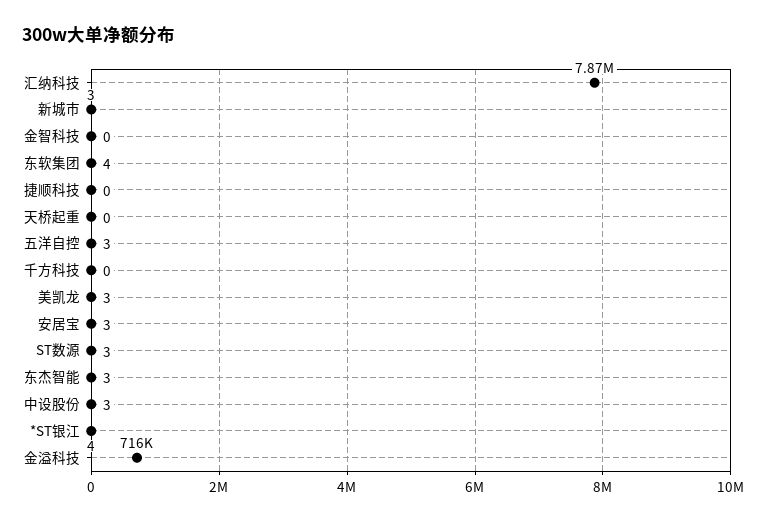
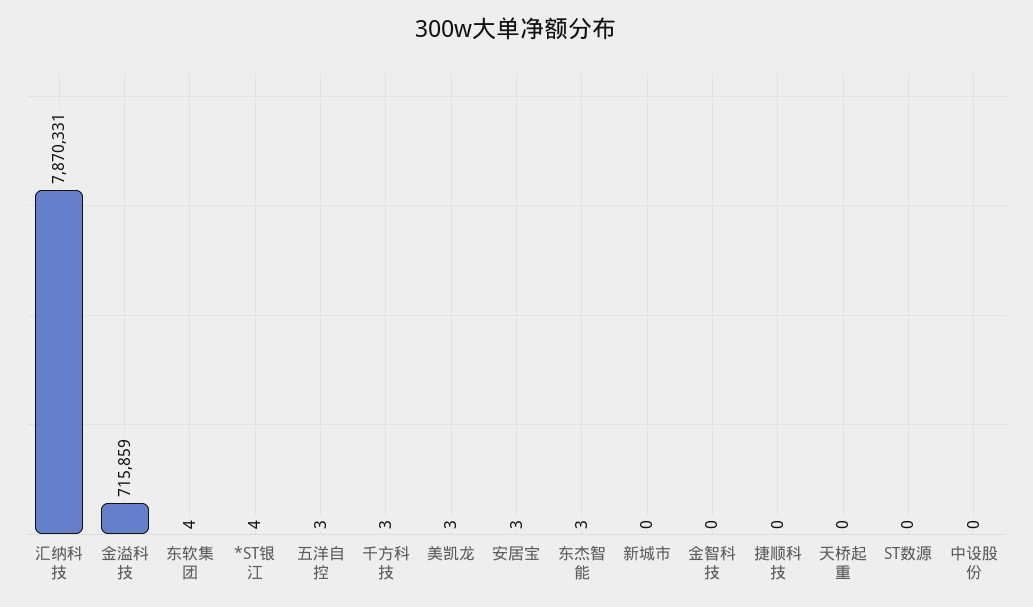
  {
    "汇纳科技": 7870331,
-   "新城市": 3,
+   "新城市": 0,
    "金智科技": 0,
    "东软集团": 4,
    "捷顺科技": 0,
    "天桥起重": 0,
    "五洋自控": 3,
-   "千方科技": 0,
+   "千方科技": 3,
    "美凯龙": 3,
    "安居宝": 3,
-   "ST数源": 3,
+   "ST数源": 0,
    "东杰智能": 3,
-   "中设股份": 3,
+   "中设股份": 0,
    "*ST银江": 4,
    "金溢科技": 715859
  }

